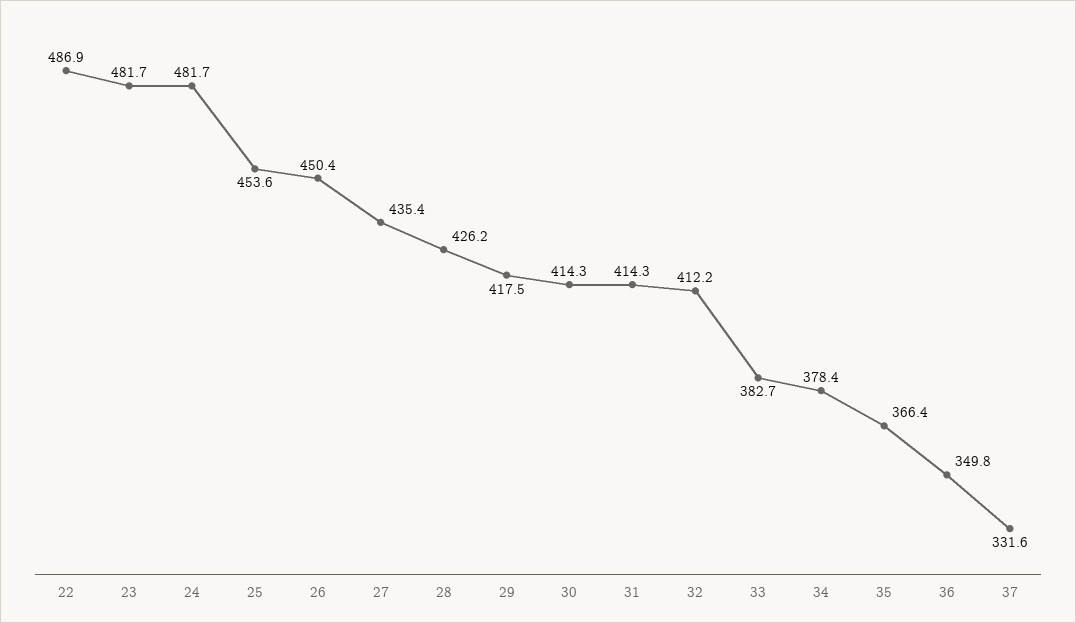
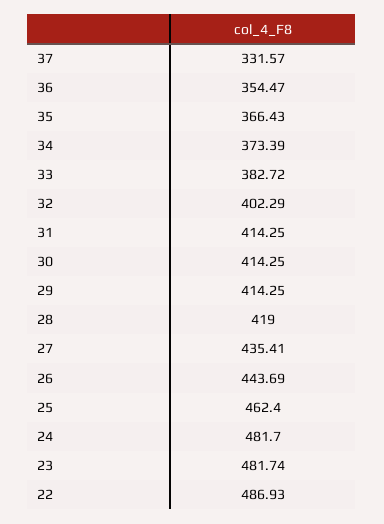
  {
    "22": 486.93,
    "23": 481.74,
    "24": 481.7,
-   "25": 453.6,
+   "25": 462.4,
-   "26": 450.4,
+   "26": 443.69,
    "27": 435.41,
-   "28": 426.2,
+   "28": 419,
-   "29": 417.5,
+   "29": 414.25,
    "30": 414.25,
    "31": 414.25,
-   "32": 412.2,
+   "32": 402.29,
    "33": 382.72,
-   "34": 378.4,
+   "34": 373.39,
    "35": 366.43,
-   "36": 349.8,
+   "36": 354.47,
    "37": 331.57
  }

